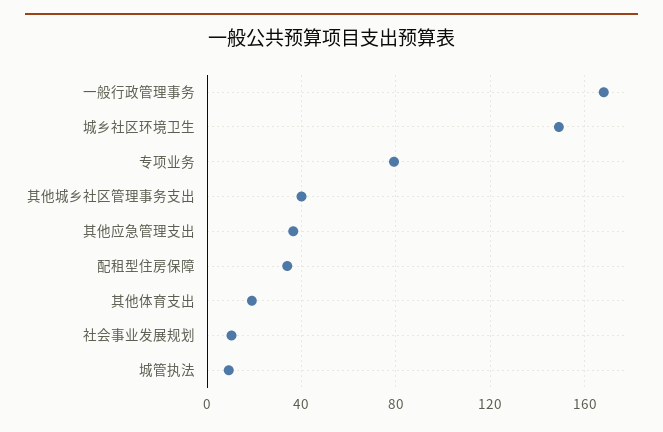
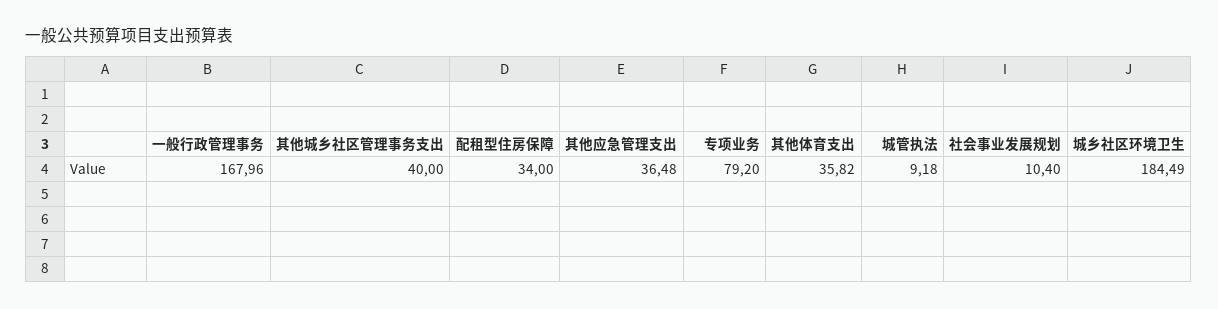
  {
    "一般行政管理事务": 167.96,
-   "城乡社区环境卫生": 150,
+   "城乡社区环境卫生": 184.49,
    "专项业务": 79.2,
    "其他城乡社区管理事务支出": 40,
    "其他应急管理支出": 36.48,
    "配租型住房保障": 34,
-   "其他体育支出": 20,
+   "其他体育支出": 35.82,
    "社会事业发展规划": 10.4,
    "城管执法": 9.18
  }

